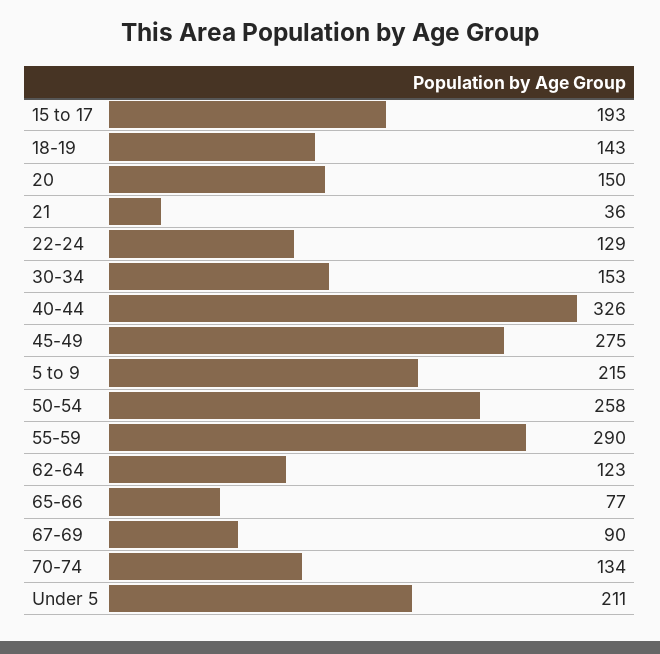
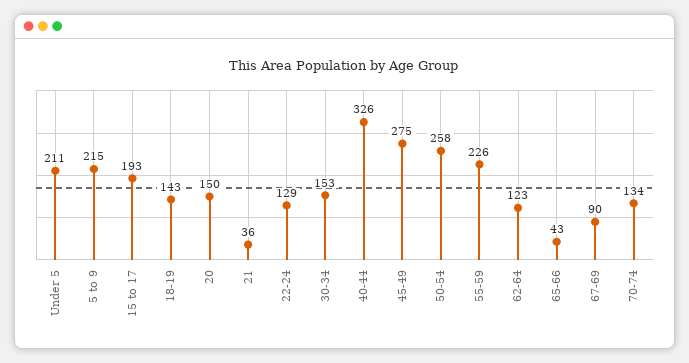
  {
    "15 to 17": 193,
    "18-19": 143,
    "20": 150,
    "21": 36,
    "22-24": 129,
    "30-34": 153,
    "40-44": 326,
    "45-49": 275,
    "5 to 9": 215,
    "50-54": 258,
-   "55-59": 290,
+   "55-59": 226,
    "62-64": 123,
-   "65-66": 77,
+   "65-66": 43,
    "67-69": 90,
    "70-74": 134,
    "Under 5": 211
  }

